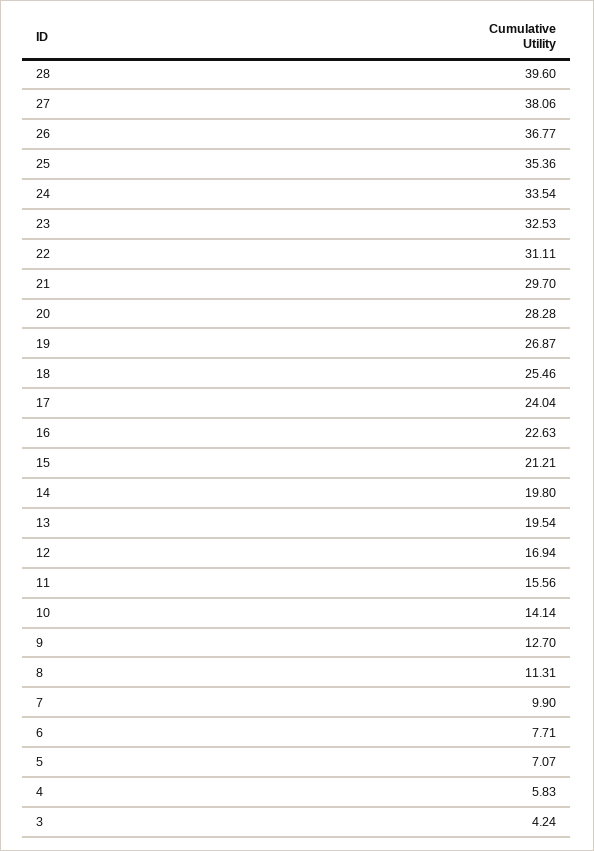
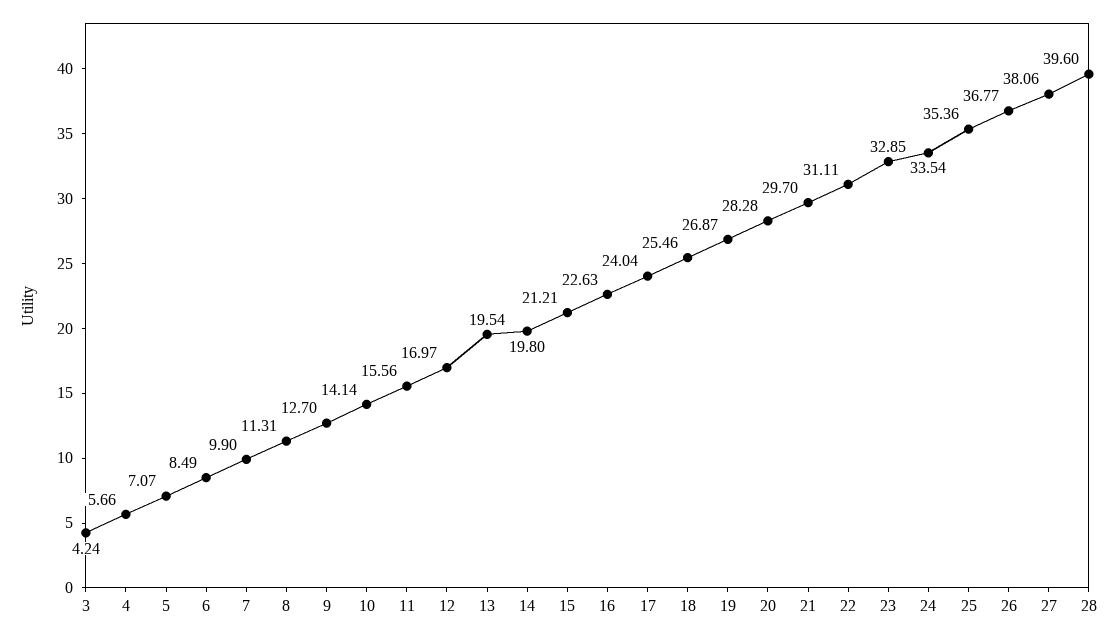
  {
    "28": 39.6,
    "27": 38.06,
    "26": 36.77,
    "25": 35.36,
    "24": 33.54,
-   "23": 32.53,
+   "23": 32.85,
    "22": 31.11,
    "21": 29.7,
    "20": 28.28,
    "19": 26.87,
    "18": 25.46,
    "17": 24.04,
    "16": 22.63,
    "15": 21.21,
    "14": 19.8,
    "13": 19.54,
-   "12": 16.94,
+   "12": 16.97,
    "11": 15.56,
    "10": 14.14,
    "9": 12.7,
    "8": 11.31,
    "7": 9.9,
-   "6": 7.71,
+   "6": 8.49,
    "5": 7.07,
-   "4": 5.83,
+   "4": 5.66,
    "3": 4.24
  }

